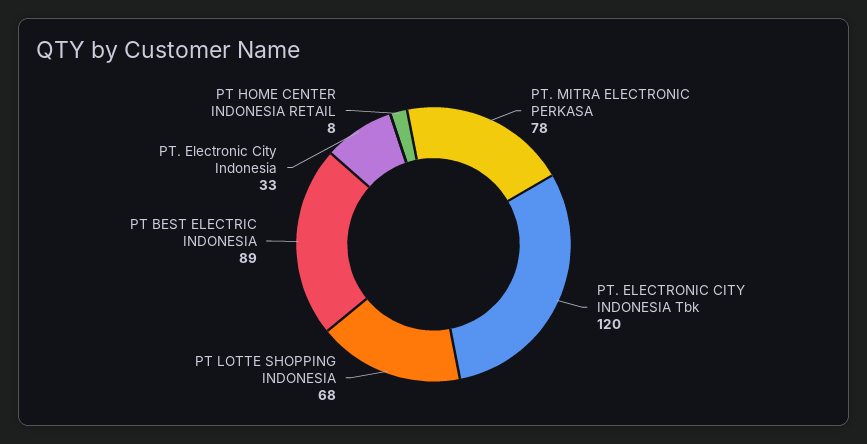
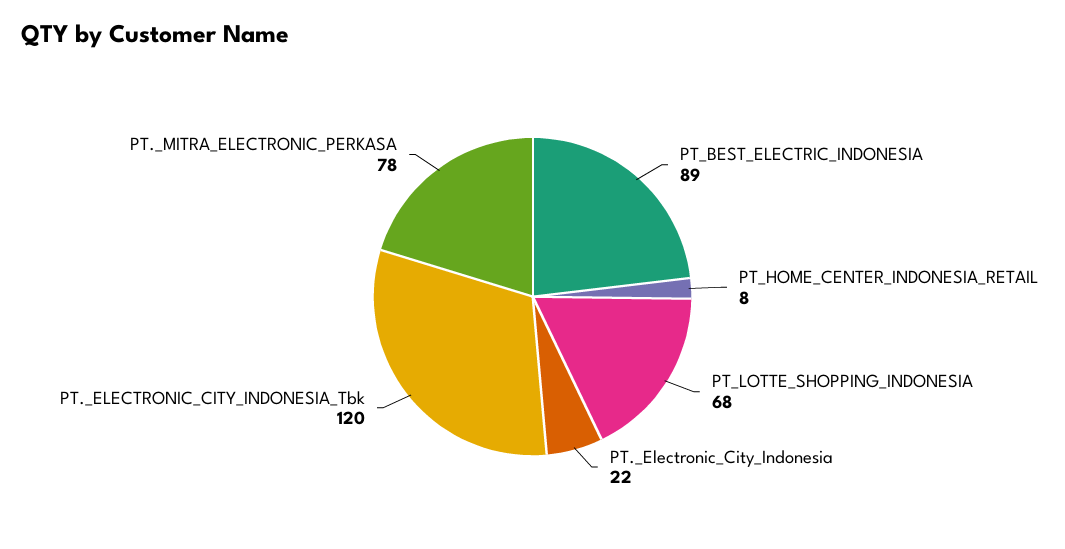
  {
    "PT. MITRA ELECTRONIC PERKASA": 78,
    "PT. ELECTRONIC CITY INDONESIA Tbk": 120,
    "PT LOTTE SHOPPING INDONESIA": 68,
    "PT BEST ELECTRIC INDONESIA": 89,
-   "PT. Electronic City Indonesia": 33,
+   "PT. Electronic City Indonesia": 22,
    "PT HOME CENTER INDONESIA RETAIL": 8
  }

